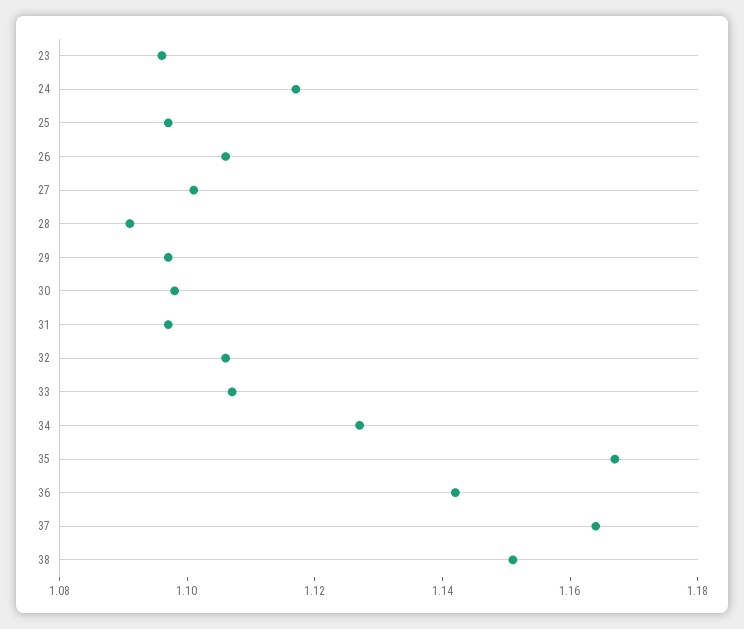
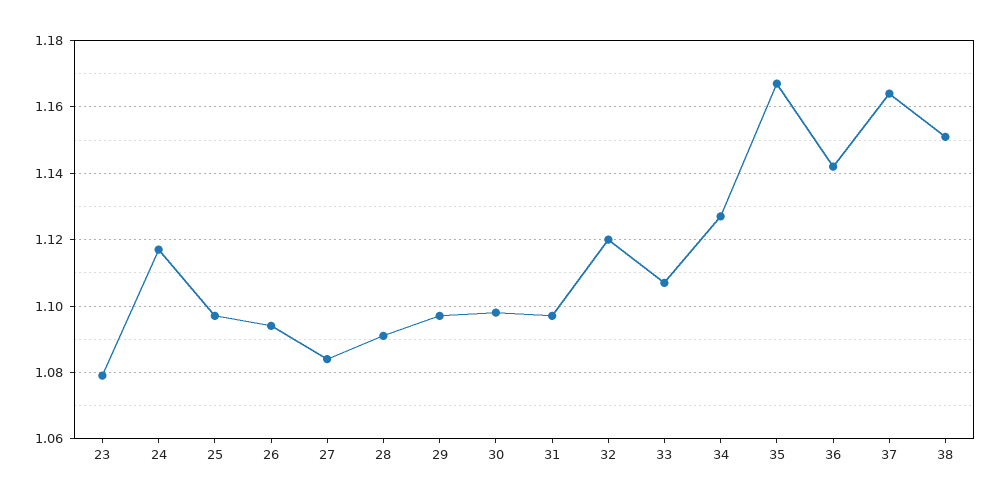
  {
-   "23": 1.095,
+   "23": 1.08,
    "24": 1.115,
    "25": 1.095,
-   "26": 1.105,
+   "26": 1.095,
-   "27": 1.1,
+   "27": 1.085,
    "28": 1.09,
    "29": 1.095,
    "30": 1.1,
    "31": 1.095,
-   "32": 1.105,
+   "32": 1.12,
    "33": 1.105,
    "34": 1.125,
    "35": 1.165,
    "36": 1.14,
    "37": 1.165,
    "38": 1.15
  }

